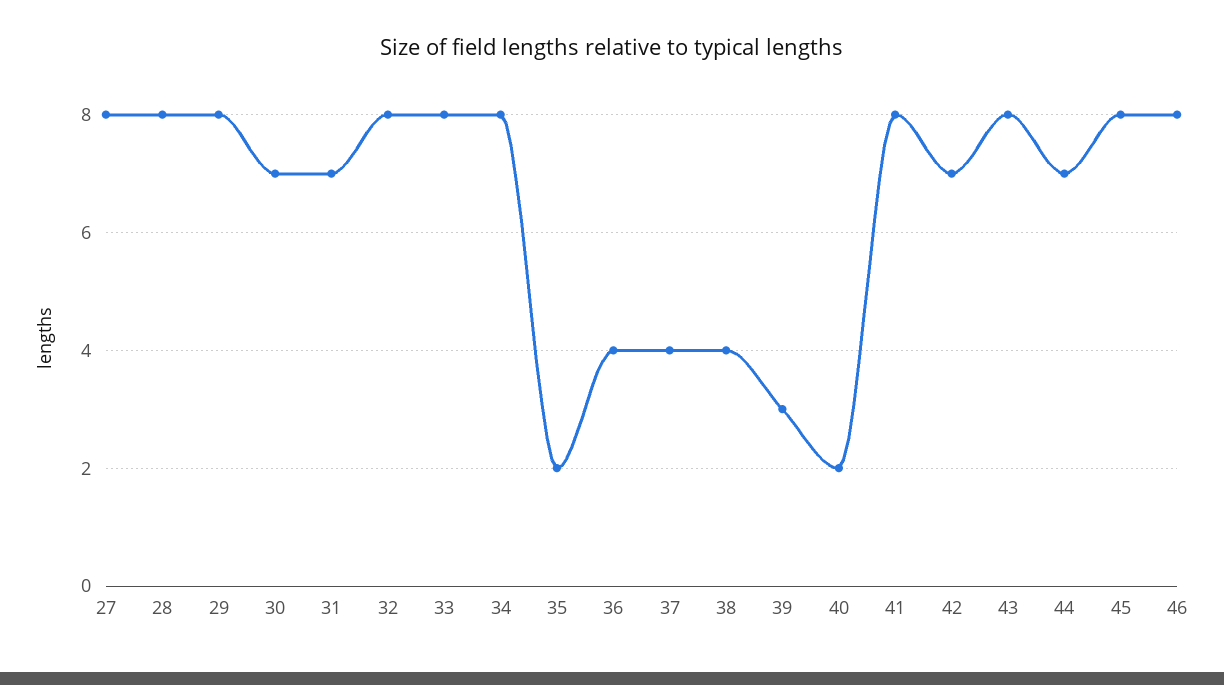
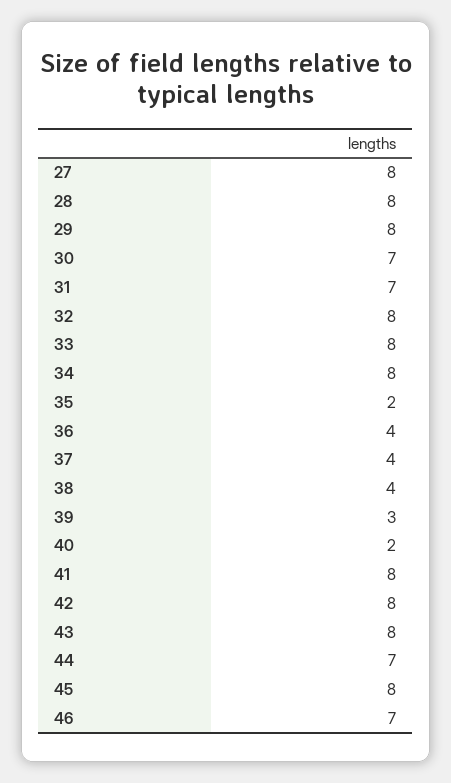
  {
    "27": 8,
    "28": 8,
    "29": 8,
    "30": 7,
    "31": 7,
    "32": 8,
    "33": 8,
    "34": 8,
    "35": 2,
    "36": 4,
    "37": 4,
    "38": 4,
    "39": 3,
    "40": 2,
    "41": 8,
-   "42": 7,
+   "42": 8,
    "43": 8,
    "44": 7,
    "45": 8,
-   "46": 8
+   "46": 7
  }

